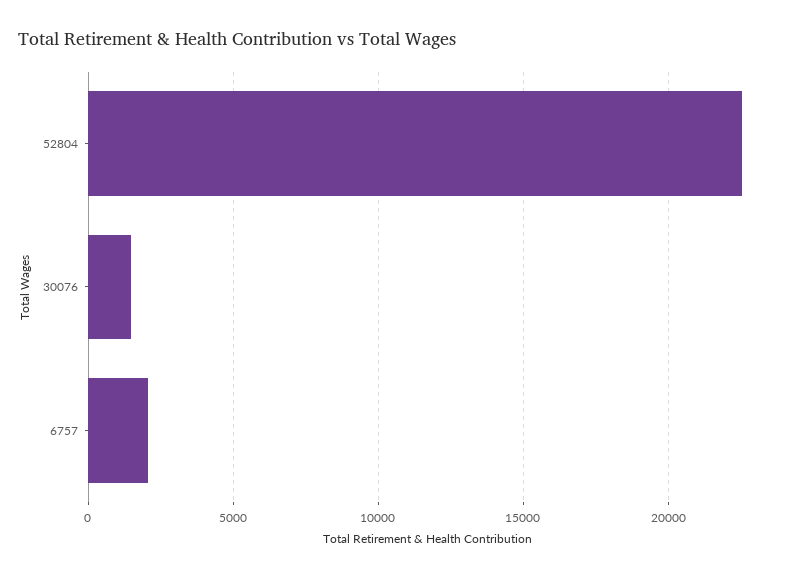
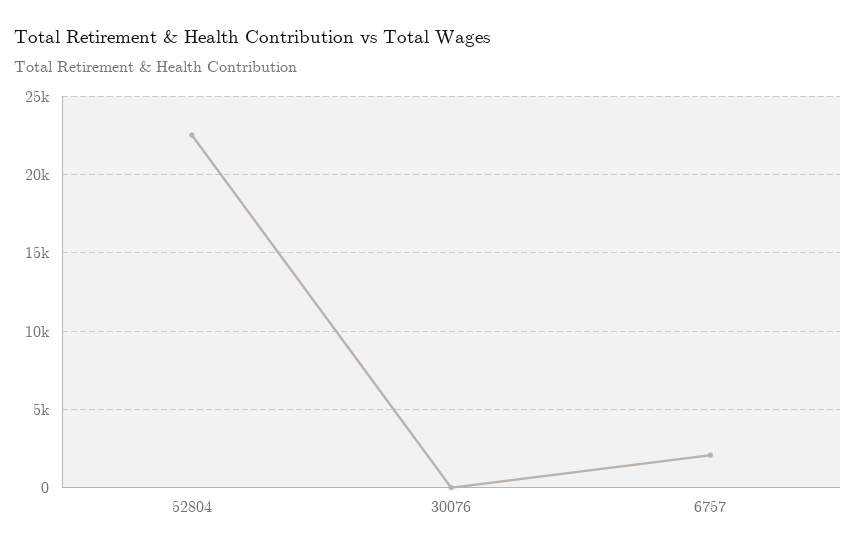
  {
    "52804": 22500,
-   "30076": 1500,
+   "30076": 0,
    "6757": 2000
  }

